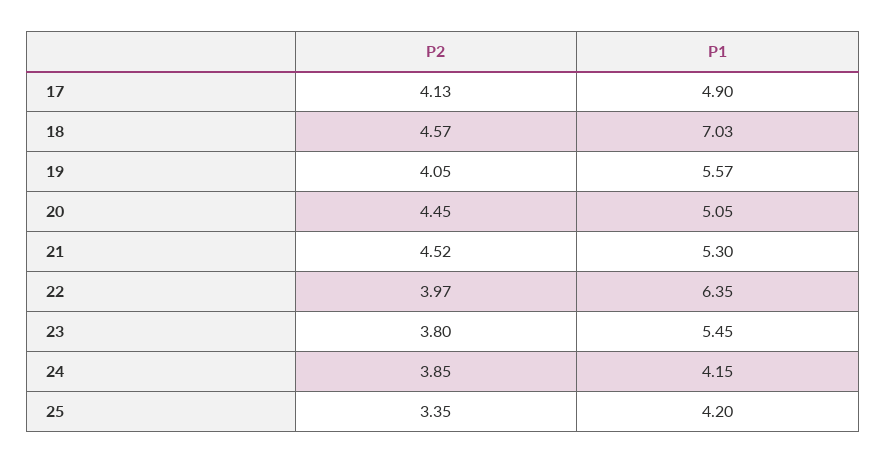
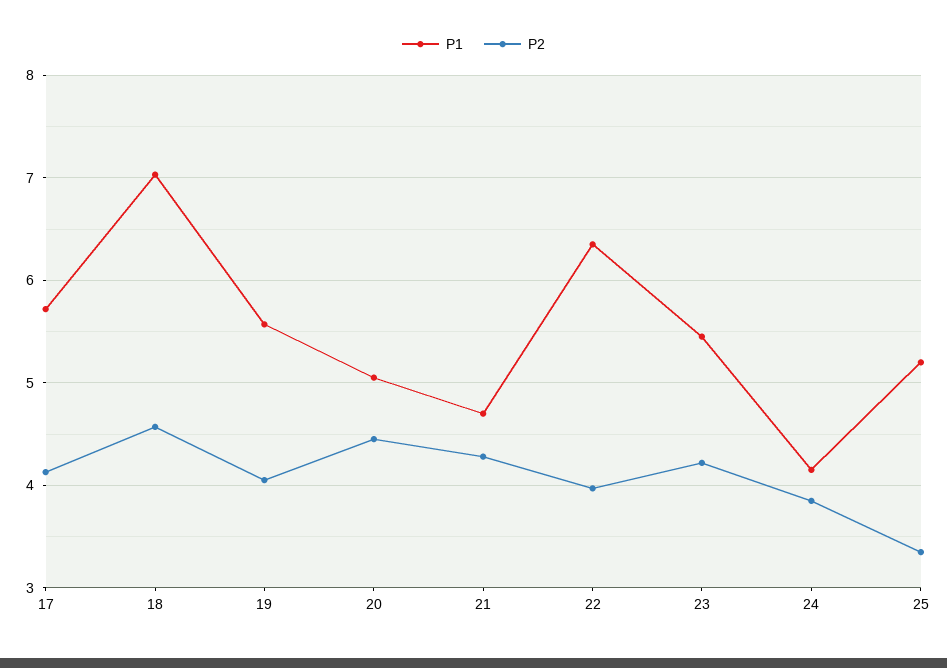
  {
    "P2": {
      "17": 4.13,
      "18": 4.57,
      "19": 4.05,
      "20": 4.45,
-     "21": 4.52,
+     "21": 4.3,
      "22": 3.97,
-     "23": 3.8,
+     "23": 4.2,
      "24": 3.85,
      "25": 3.35
    },
    "P1": {
-     "17": 4.9,
+     "17": 5.7,
      "18": 7.03,
      "19": 5.57,
      "20": 5.05,
-     "21": 5.3,
+     "21": 4.7,
      "22": 6.35,
      "23": 5.45,
      "24": 4.15,
-     "25": 4.2
+     "25": 5.2
    }
  }

